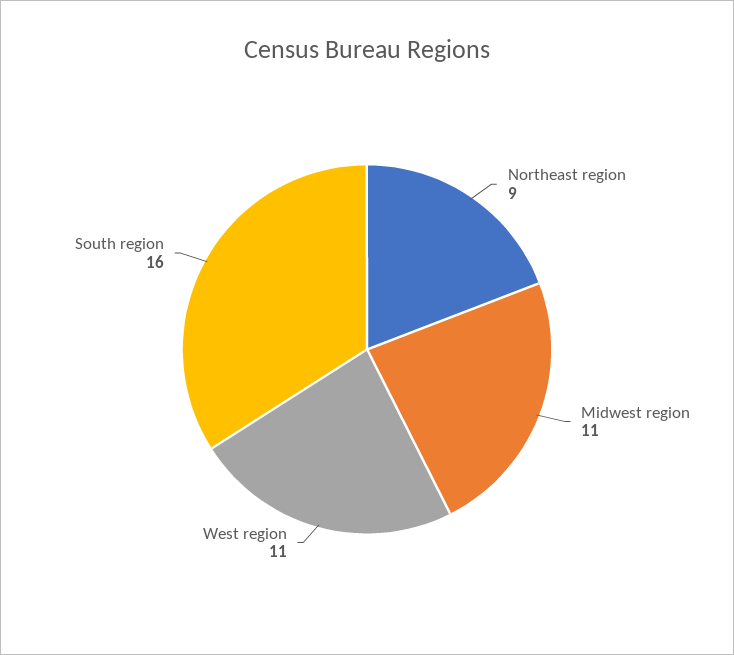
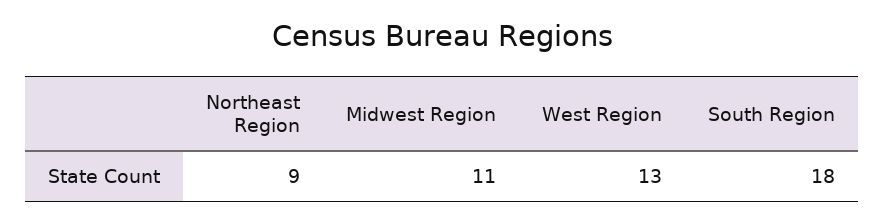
  {
    "Northeast region": 9,
    "Midwest region": 11,
-   "West region": 11,
+   "West region": 13,
-   "South region": 16
+   "South region": 18
  }

